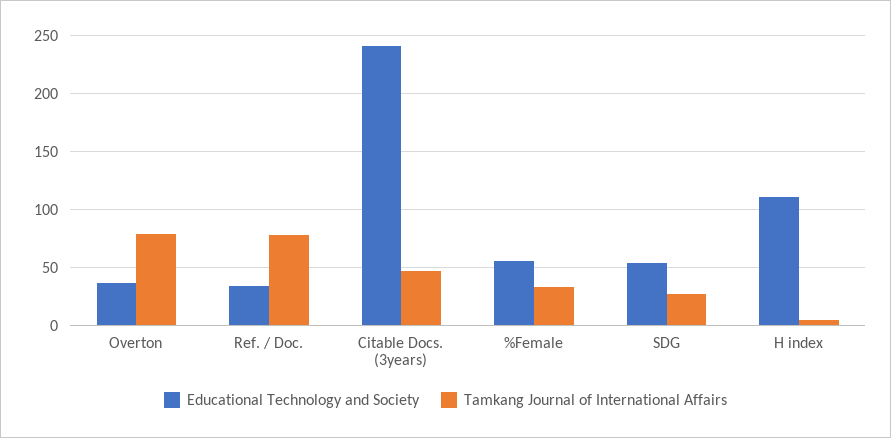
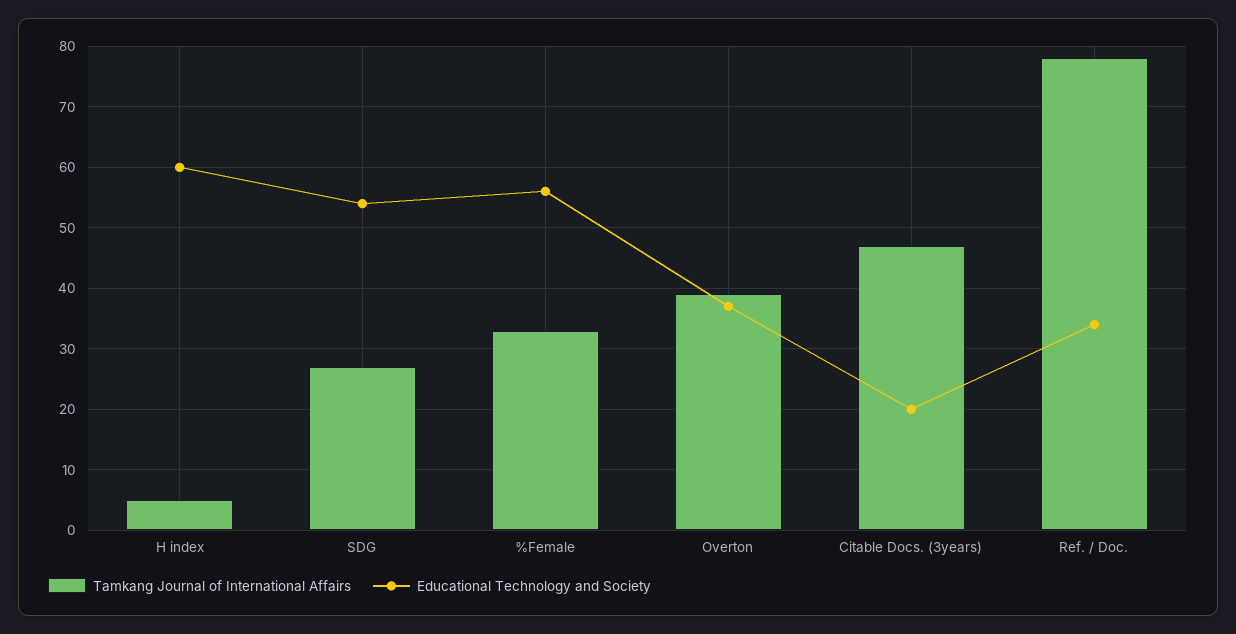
  {
    "Educational Technology and Society": {
      "Overton": 37,
      "Ref. / Doc.": 34,
-     "Citable Docs. (3years)": 240,
+     "Citable Docs. (3years)": 20,
      "%Female": 56,
      "SDG": 54,
-     "H index": 110
+     "H index": 60
    },
    "Tamkang Journal of International Affairs": {
-     "Overton": 80,
+     "Overton": 39,
      "Ref. / Doc.": 78,
      "Citable Docs. (3years)": 47,
      "%Female": 33,
      "SDG": 27,
      "H index": 5
    }
  }

